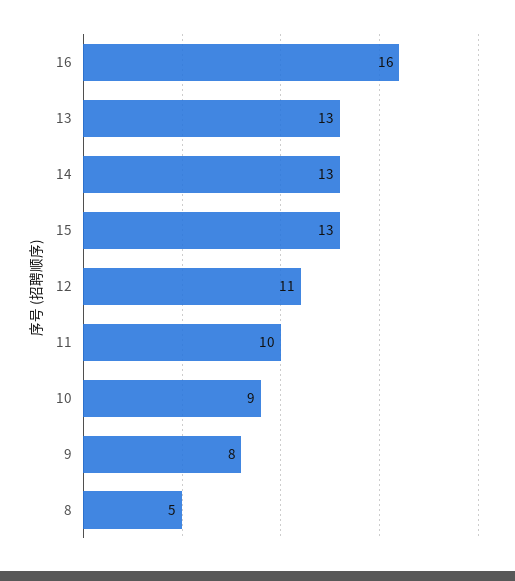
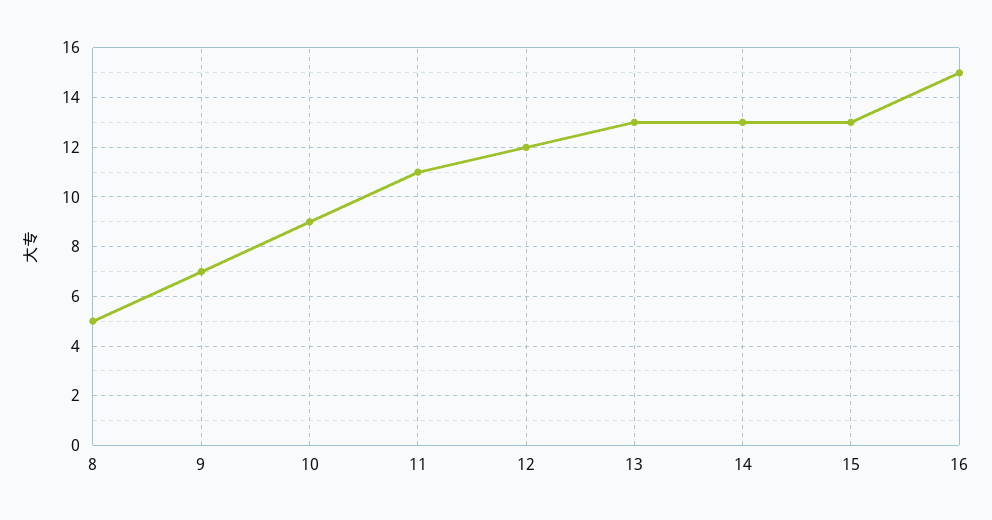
  {
-   "16": 16,
+   "16": 15,
    "13": 13,
    "14": 13,
    "15": 13,
-   "12": 11,
+   "12": 12,
-   "11": 10,
+   "11": 11,
    "10": 9,
-   "9": 8,
+   "9": 7,
    "8": 5
  }

